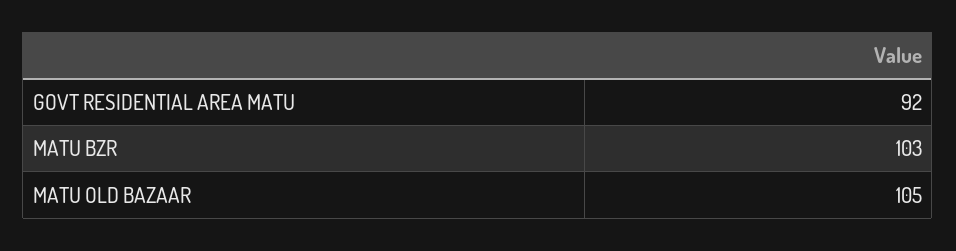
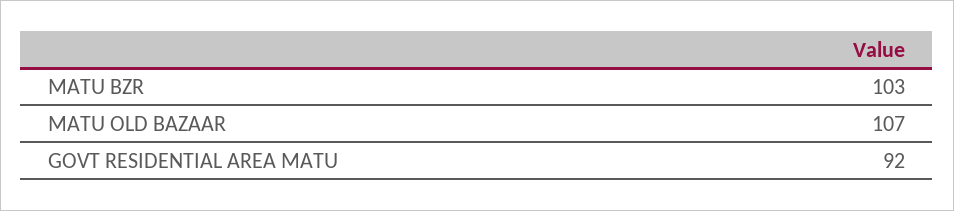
  {
    "GOVT RESIDENTIAL AREA MATU": 92,
    "MATU BZR": 103,
-   "MATU OLD BAZAAR": 105
+   "MATU OLD BAZAAR": 107
  }

